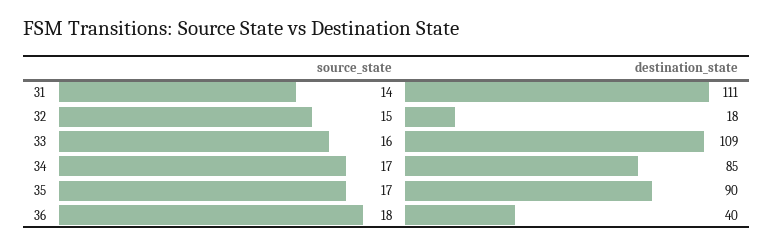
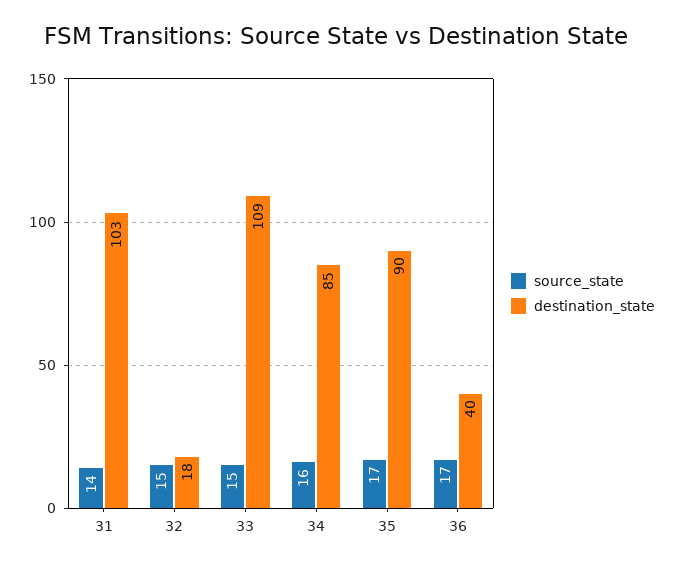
  {
    "source_state": {
      "31": 14,
      "32": 15,
-     "33": 16,
+     "33": 15,
-     "34": 17,
+     "34": 16,
      "35": 17,
-     "36": 18
+     "36": 17
    },
    "destination_state": {
-     "31": 111,
+     "31": 103,
      "32": 18,
      "33": 109,
      "34": 85,
      "35": 90,
      "36": 40
    }
  }

